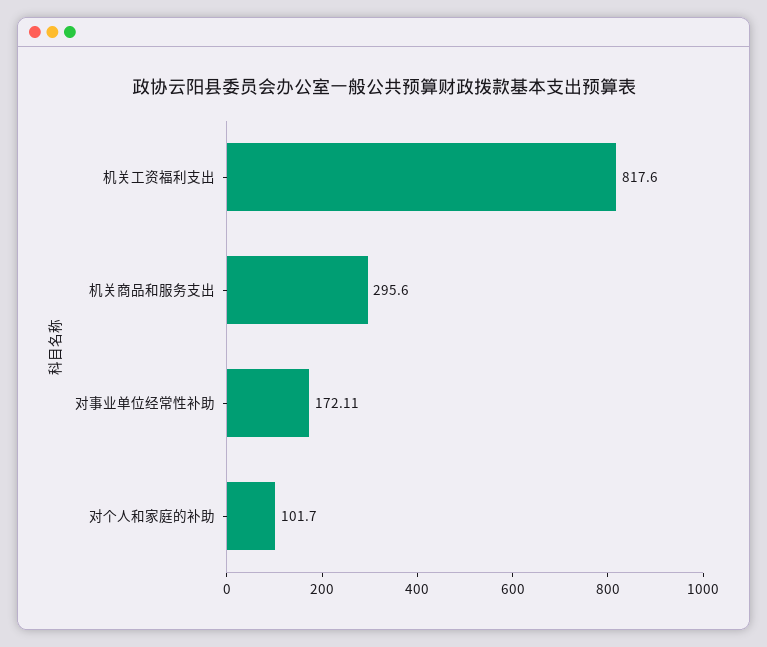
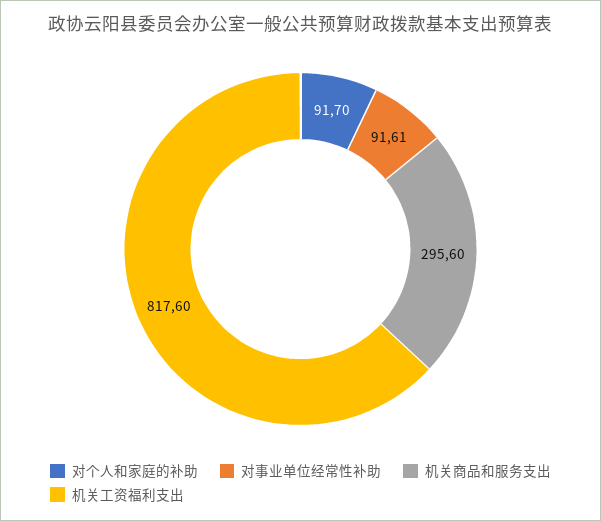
  {
    "机关工资福利支出": 817.6,
    "机关商品和服务支出": 295.6,
-   "对事业单位经常性补助": 172.11,
+   "对事业单位经常性补助": 91.61,
-   "对个人和家庭的补助": 101.7
+   "对个人和家庭的补助": 91.7
  }

